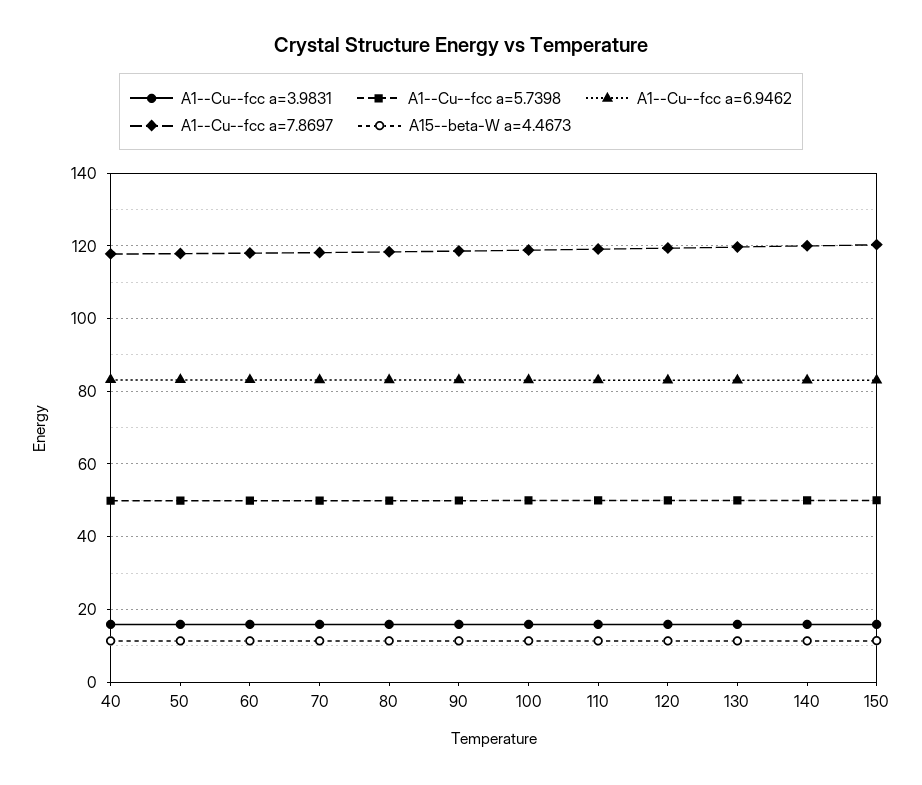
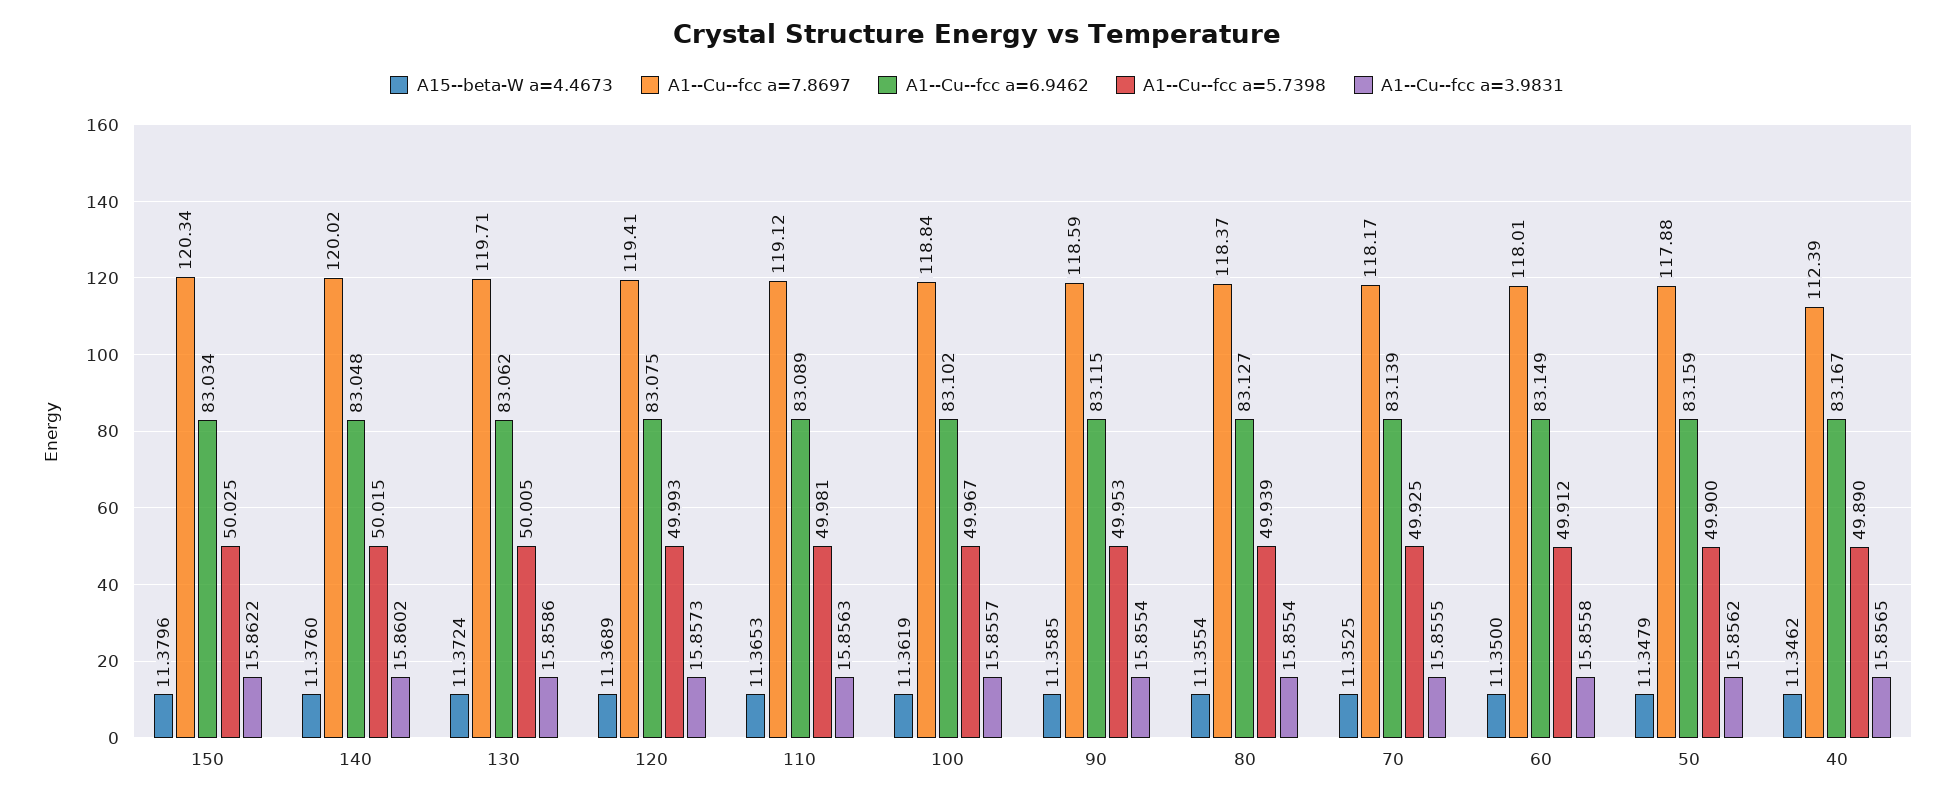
  {
    "A1--Cu--fcc a=3.9831": {
      "40": 15.8565,
      "50": 15.8562,
      "60": 15.8558,
      "70": 15.8555,
      "80": 15.8554,
      "90": 15.8554,
      "100": 15.8557,
      "110": 15.8563,
      "120": 15.8573,
      "130": 15.8586,
      "140": 15.8602,
      "150": 15.8622
    },
    "A1--Cu--fcc a=5.7398": {
      "40": 49.89,
      "50": 49.9,
      "60": 49.912,
      "70": 49.925,
      "80": 49.939,
      "90": 49.953,
      "100": 49.967,
      "110": 49.981,
      "120": 49.993,
      "130": 50.005,
      "140": 50.015,
      "150": 50.025
    },
    "A1--Cu--fcc a=6.9462": {
      "40": 83.167,
      "50": 83.159,
      "60": 83.149,
      "70": 83.139,
      "80": 83.127,
      "90": 83.115,
      "100": 83.102,
      "110": 83.089,
      "120": 83.075,
      "130": 83.062,
      "140": 83.048,
      "150": 83.034
    },
    "A1--Cu--fcc a=7.8697": {
-     "40": 118,
+     "40": 112.39,
      "50": 117.88,
      "60": 118.01,
      "70": 118.17,
      "80": 118.37,
      "90": 118.59,
      "100": 118.84,
      "110": 119.12,
      "120": 119.41,
      "130": 119.71,
      "140": 120.02,
      "150": 120.34
    },
    "A15--beta-W a=4.4673": {
      "40": 11.3462,
      "50": 11.3479,
      "60": 11.35,
      "70": 11.3525,
      "80": 11.3554,
      "90": 11.3585,
      "100": 11.3619,
      "110": 11.3653,
      "120": 11.3689,
      "130": 11.3724,
      "140": 11.376,
      "150": 11.3796
    }
  }

